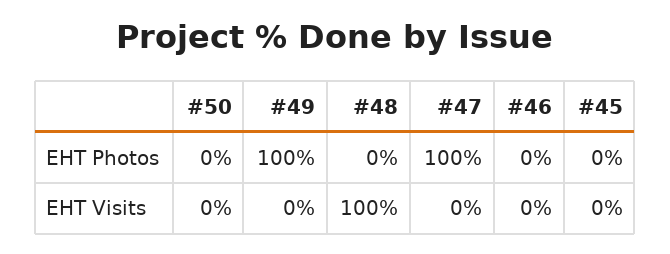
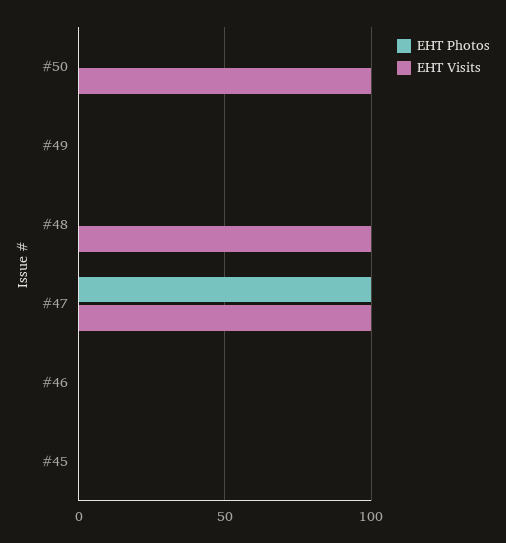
  {
    "EHT Photos": {
      "#50": 0,
-     "#49": 100,
+     "#49": 0,
      "#48": 0,
      "#47": 100,
      "#46": 0,
      "#45": 0
    },
    "EHT Visits": {
-     "#50": 0,
+     "#50": 100,
      "#49": 0,
      "#48": 100,
-     "#47": 0,
+     "#47": 100,
      "#46": 0,
      "#45": 0
    }
  }

